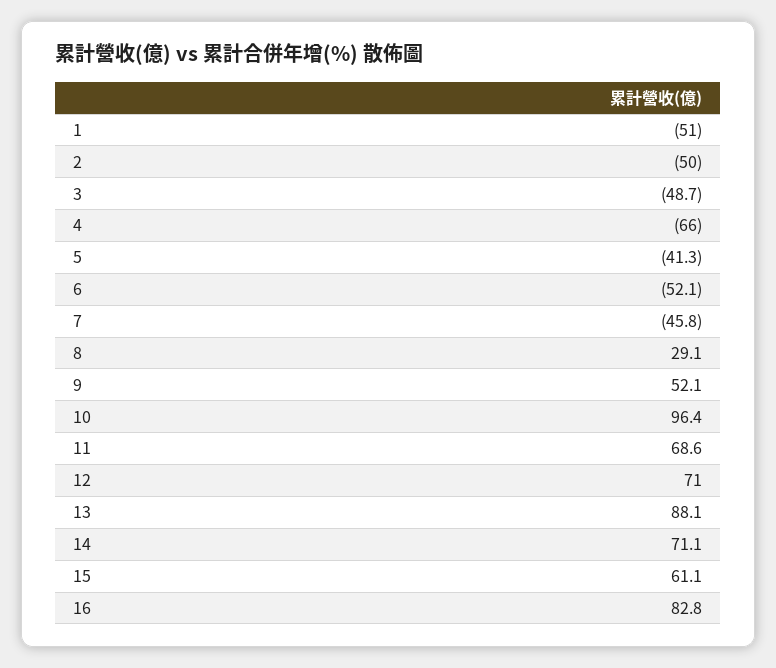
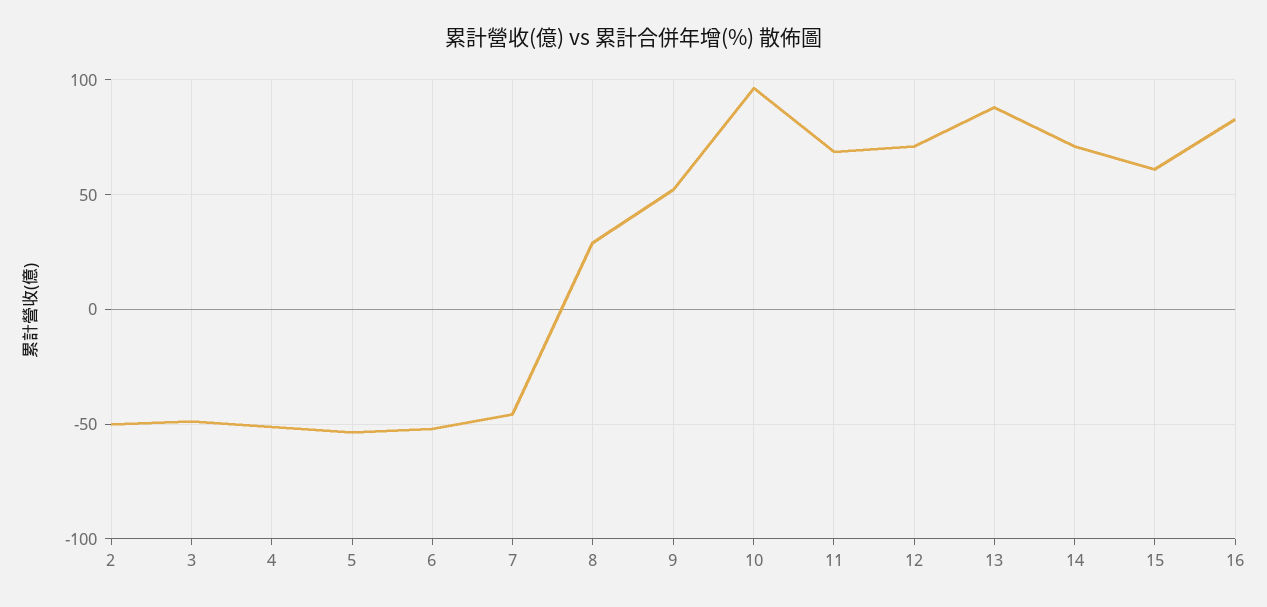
  {
-   "1": -51,
    "2": -50,
    "3": -48.7,
-   "4": -66,
+   "4": -50,
-   "5": -41.3,
+   "5": -55,
    "6": -52.1,
    "7": -45.8,
    "8": 29.1,
    "9": 52.1,
    "10": 96.4,
    "11": 68.6,
    "12": 71,
    "13": 88.1,
    "14": 71.1,
    "15": 61.1,
    "16": 82.8
  }

